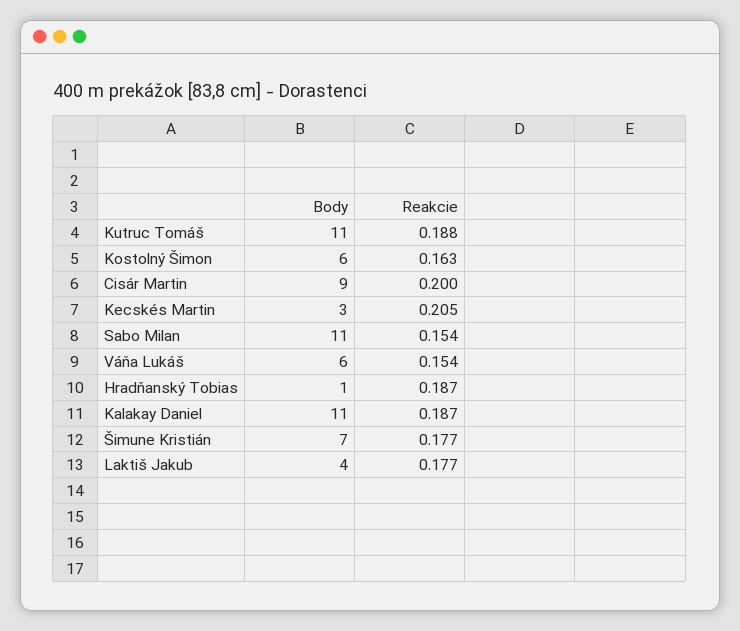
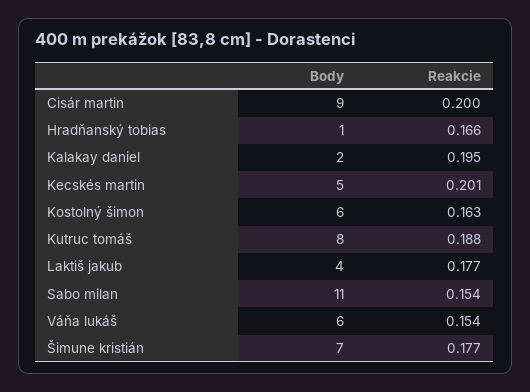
  {
    "Body": {
-     "Kutruc Tomáš": 11,
+     "Kutruc Tomáš": 8,
      "Kostolný Šimon": 6,
      "Cisár Martin": 9,
-     "Kecskés Martin": 3,
+     "Kecskés Martin": 5,
      "Sabo Milan": 11,
      "Váňa Lukáš": 6,
      "Hradňanský Tobias": 1,
-     "Kalakay Daniel": 11,
+     "Kalakay Daniel": 2,
      "Šimune Kristián": 7,
      "Laktiš Jakub": 4
    },
    "Reakcie": {
      "Kutruc Tomáš": 0.188,
      "Kostolný Šimon": 0.163,
      "Cisár Martin": 0.2,
-     "Kecskés Martin": 0.205,
+     "Kecskés Martin": 0.201,
      "Sabo Milan": 0.154,
      "Váňa Lukáš": 0.154,
-     "Hradňanský Tobias": 0.187,
+     "Hradňanský Tobias": 0.166,
-     "Kalakay Daniel": 0.187,
+     "Kalakay Daniel": 0.195,
      "Šimune Kristián": 0.177,
      "Laktiš Jakub": 0.177
    }
  }

